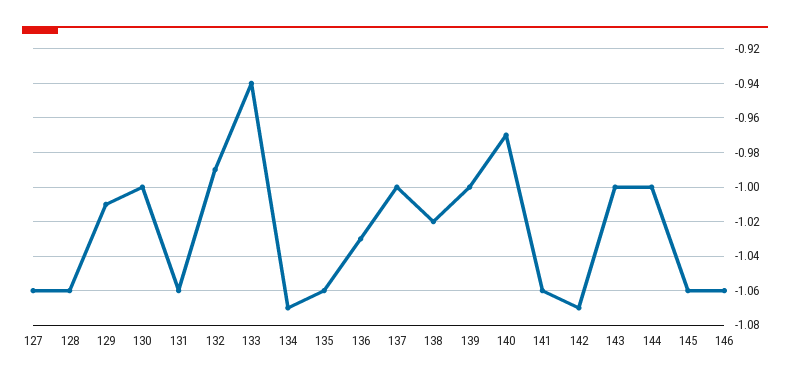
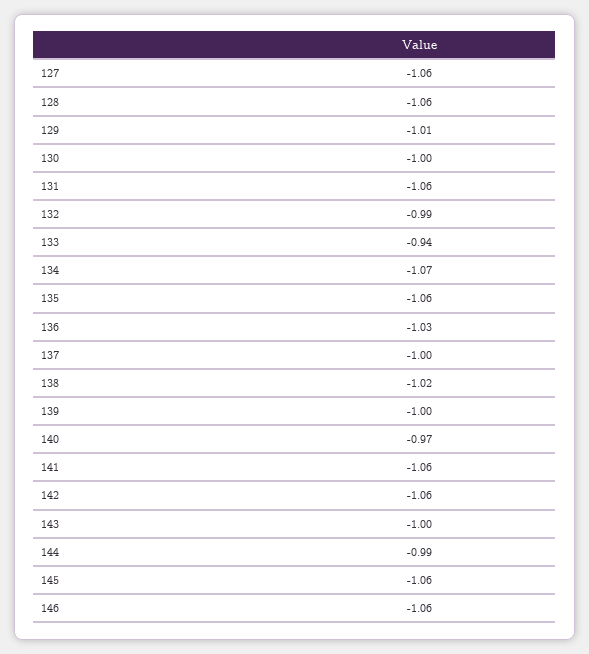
  {
    "127": -1.06,
    "128": -1.06,
    "129": -1.01,
    "130": -1,
    "131": -1.06,
    "132": -0.99,
    "133": -0.94,
    "134": -1.07,
    "135": -1.06,
    "136": -1.03,
    "137": -1,
    "138": -1.02,
    "139": -1,
    "140": -0.97,
    "141": -1.06,
-   "142": -1.07,
+   "142": -1.06,
    "143": -1,
-   "144": -1,
+   "144": -0.99,
    "145": -1.06,
    "146": -1.06
  }

